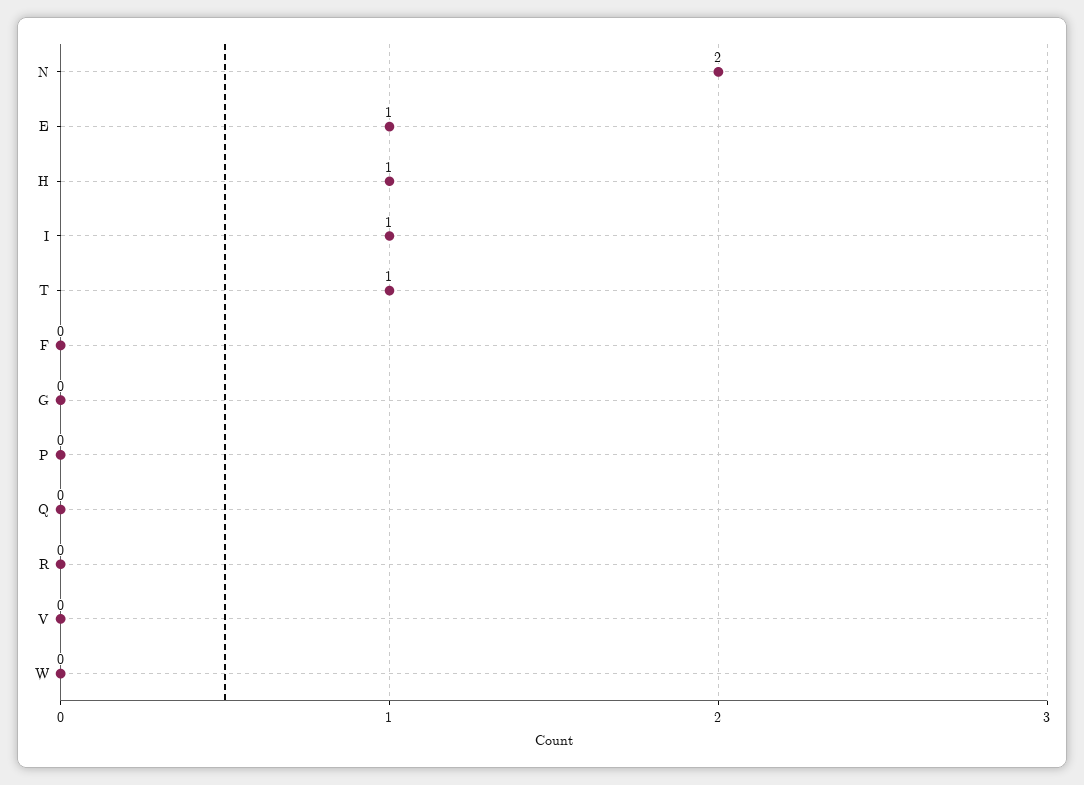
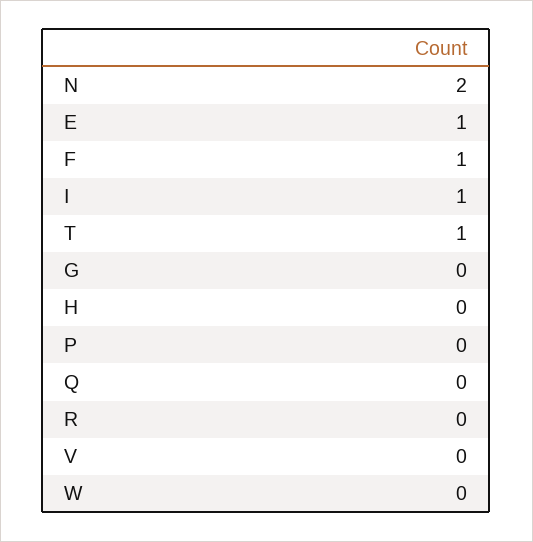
  {
    "N": 2,
    "E": 1,
-   "H": 1,
+   "H": 0,
    "I": 1,
    "T": 1,
-   "F": 0,
+   "F": 1,
    "G": 0,
    "P": 0,
    "Q": 0,
    "R": 0,
    "V": 0,
    "W": 0
  }

